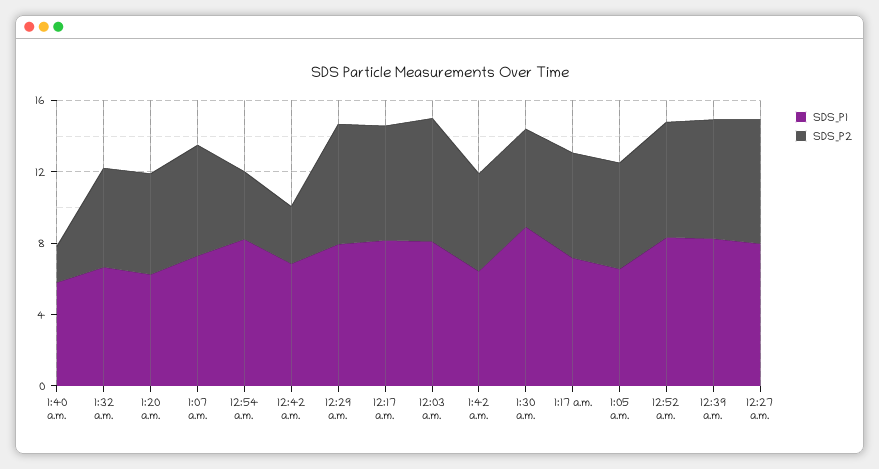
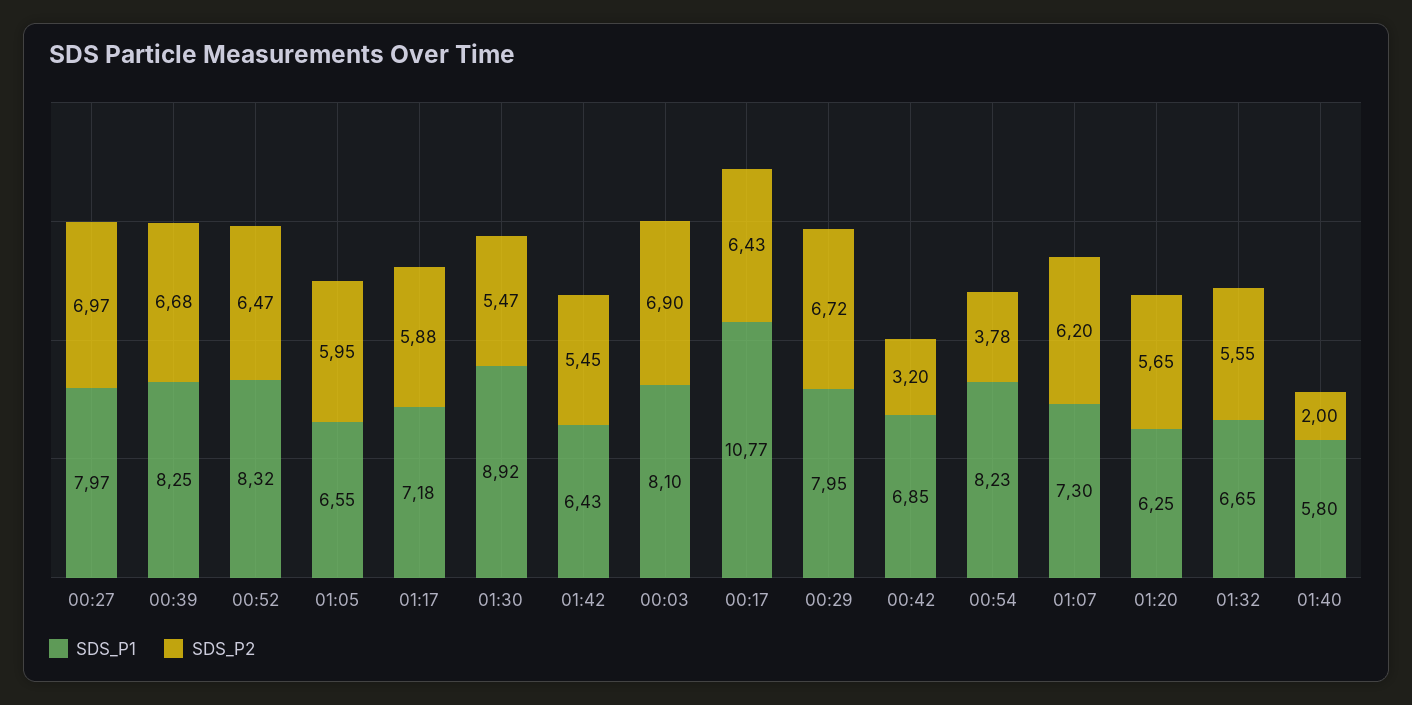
  {
    "SDS_P1": {
      "1:40 a.m.": 5.8,
      "1:32 a.m.": 6.65,
      "1:20 a.m.": 6.25,
      "1:07 a.m.": 7.3,
      "12:54 a.m.": 8.23,
      "12:42 a.m.": 6.85,
      "12:29 a.m.": 7.95,
-     "12:17 a.m.": 8,
+     "12:17 a.m.": 10.77,
      "12:03 a.m.": 8.1,
      "1:42 a.m.": 6.43,
      "1:30 a.m.": 8.92,
      "1:17 a.m.": 7.18,
      "1:05 a.m.": 6.55,
      "12:52 a.m.": 8.32,
      "12:39 a.m.": 8.25,
      "12:27 a.m.": 7.97
    },
    "SDS_P2": {
      "1:40 a.m.": 2,
      "1:32 a.m.": 5.55,
      "1:20 a.m.": 5.65,
      "1:07 a.m.": 6.2,
      "12:54 a.m.": 3.78,
      "12:42 a.m.": 3.2,
      "12:29 a.m.": 6.72,
      "12:17 a.m.": 6.43,
      "12:03 a.m.": 6.9,
      "1:42 a.m.": 5.45,
      "1:30 a.m.": 5.47,
      "1:17 a.m.": 5.88,
      "1:05 a.m.": 5.95,
      "12:52 a.m.": 6.47,
      "12:39 a.m.": 6.68,
      "12:27 a.m.": 6.97
    }
  }

